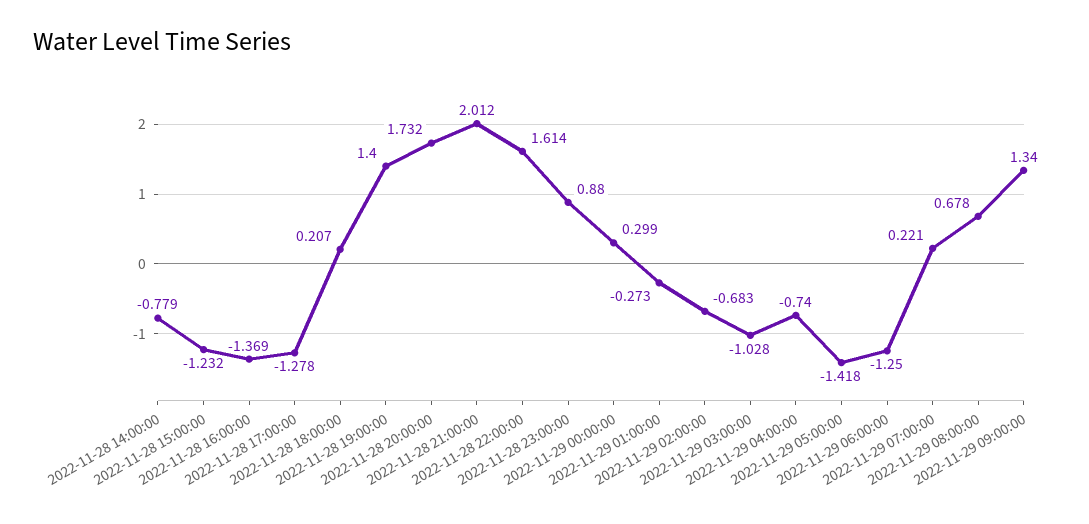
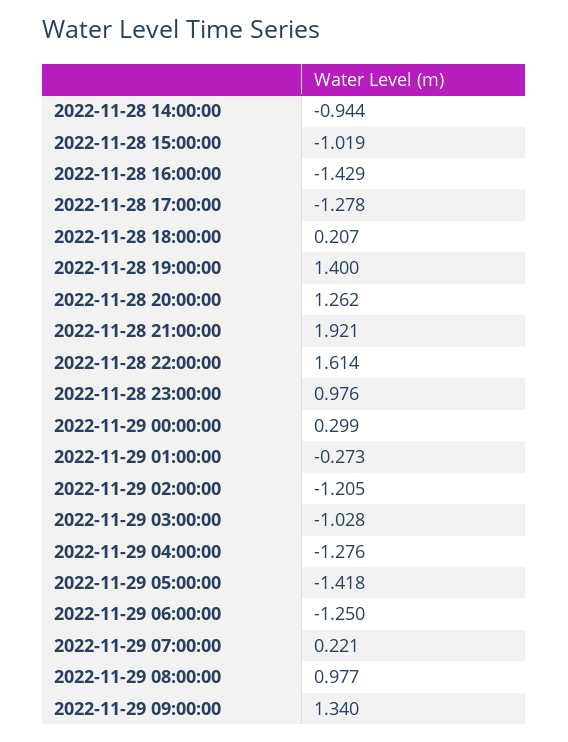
  {
-   "2022-11-28 14:00:00": -0.779,
+   "2022-11-28 14:00:00": -0.944,
-   "2022-11-28 15:00:00": -1.232,
+   "2022-11-28 15:00:00": -1.019,
-   "2022-11-28 16:00:00": -1.369,
+   "2022-11-28 16:00:00": -1.429,
    "2022-11-28 17:00:00": -1.278,
    "2022-11-28 18:00:00": 0.207,
    "2022-11-28 19:00:00": 1.4,
-   "2022-11-28 20:00:00": 1.732,
+   "2022-11-28 20:00:00": 1.262,
-   "2022-11-28 21:00:00": 2.012,
+   "2022-11-28 21:00:00": 1.921,
    "2022-11-28 22:00:00": 1.614,
-   "2022-11-28 23:00:00": 0.88,
+   "2022-11-28 23:00:00": 0.976,
    "2022-11-29 00:00:00": 0.299,
    "2022-11-29 01:00:00": -0.273,
-   "2022-11-29 02:00:00": -0.683,
+   "2022-11-29 02:00:00": -1.205,
    "2022-11-29 03:00:00": -1.028,
-   "2022-11-29 04:00:00": -0.74,
+   "2022-11-29 04:00:00": -1.276,
    "2022-11-29 05:00:00": -1.418,
    "2022-11-29 06:00:00": -1.25,
    "2022-11-29 07:00:00": 0.221,
-   "2022-11-29 08:00:00": 0.678,
+   "2022-11-29 08:00:00": 0.977,
    "2022-11-29 09:00:00": 1.34
  }

